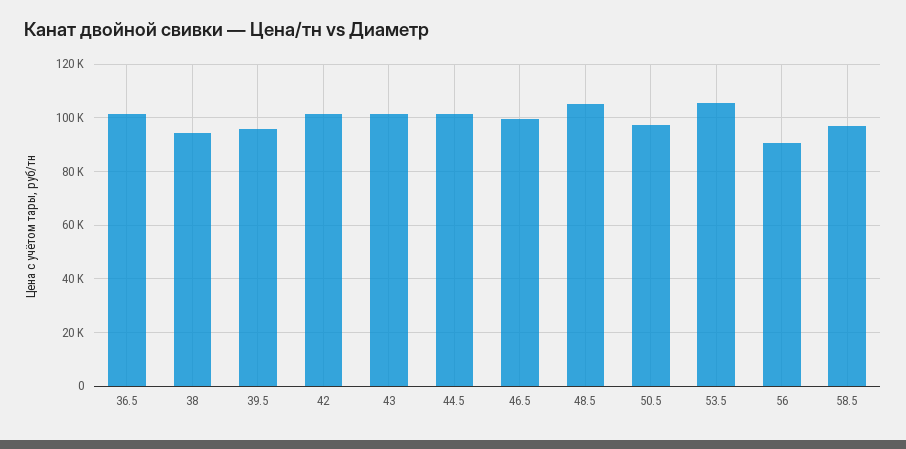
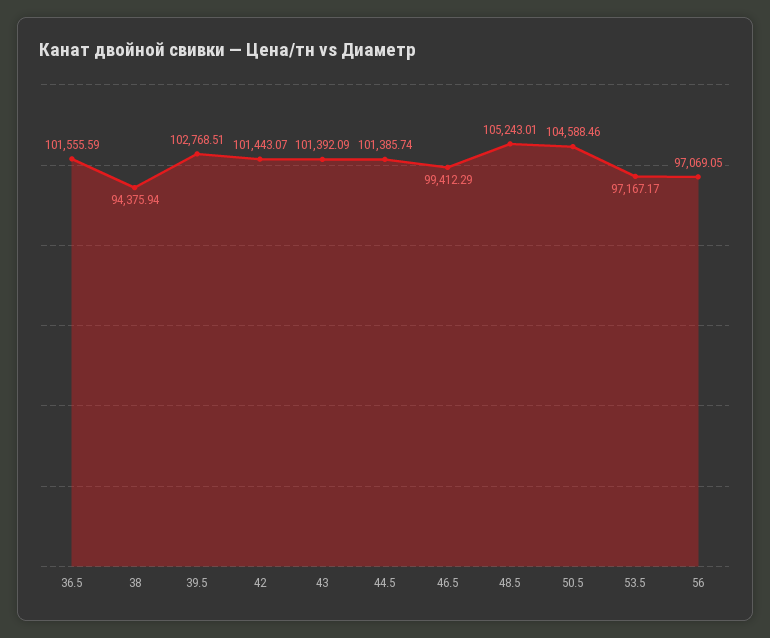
  {
    "36.5": 101555.59,
    "38": 94375.94,
-   "39.5": 95000,
+   "39.5": 102768.51,
    "42": 101443.07,
    "43": 101392.09,
    "44.5": 101385.74,
    "46.5": 99412.29,
    "48.5": 105243.01,
-   "50.5": 97500,
+   "50.5": 104588.46,
-   "53.5": 105000,
+   "53.5": 97167.17,
-   "56": 90000,
+   "56": 97069.05
-   "58.5": 97500
  }

